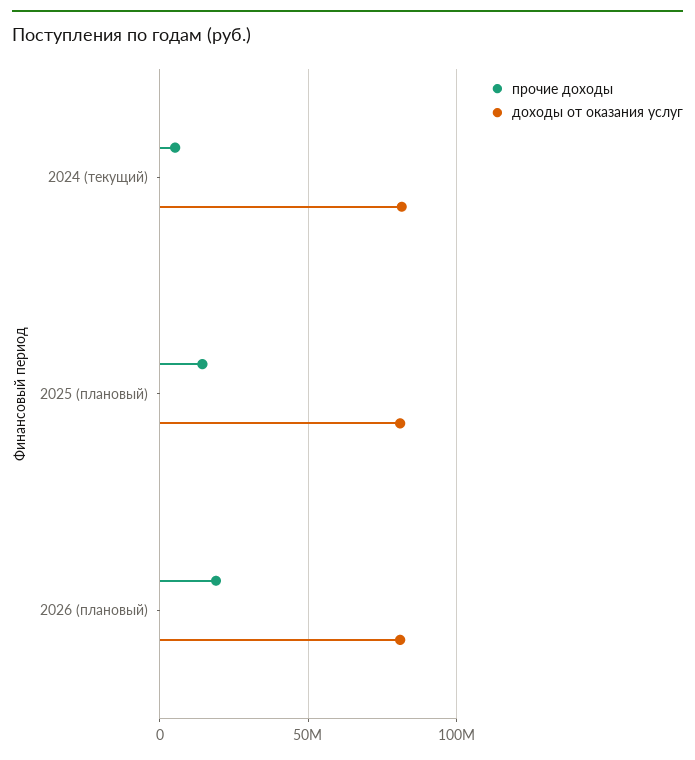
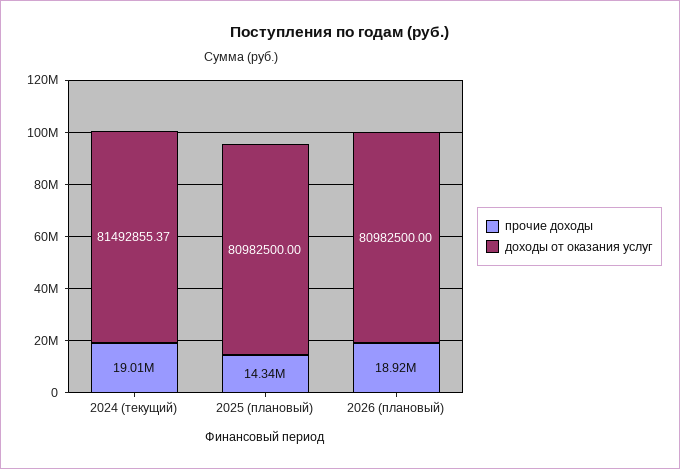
  {
    "прочие доходы": {
-     "2024 (текущий)": 5000000,
+     "2024 (текущий)": 19010000,
      "2025 (плановый)": 14340000,
      "2026 (плановый)": 18920000
    },
    "доходы от оказания услуг": {
      "2024 (текущий)": 81492855.37,
      "2025 (плановый)": 80982500,
      "2026 (плановый)": 80982500
    }
  }

